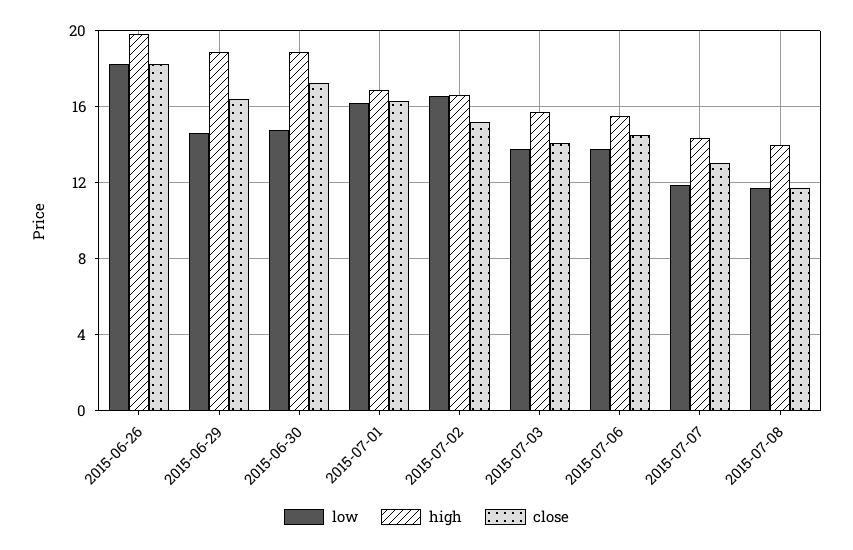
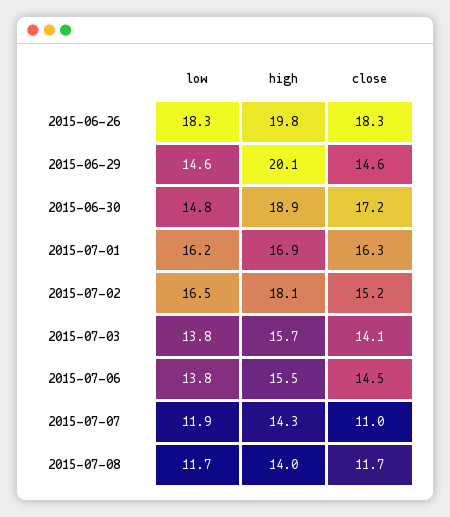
  {
    "low": {
      "2015-06-26": 18.3,
      "2015-06-29": 14.6,
      "2015-06-30": 14.8,
      "2015-07-01": 16.2,
      "2015-07-02": 16.5,
      "2015-07-03": 13.8,
      "2015-07-06": 13.8,
      "2015-07-07": 11.9,
      "2015-07-08": 11.7
    },
    "high": {
      "2015-06-26": 19.8,
-     "2015-06-29": 19,
+     "2015-06-29": 20.1,
      "2015-06-30": 18.9,
      "2015-07-01": 16.9,
-     "2015-07-02": 16.5,
+     "2015-07-02": 18.1,
      "2015-07-03": 15.7,
      "2015-07-06": 15.5,
      "2015-07-07": 14.3,
      "2015-07-08": 14
    },
    "close": {
      "2015-06-26": 18.3,
-     "2015-06-29": 16.5,
+     "2015-06-29": 14.6,
      "2015-06-30": 17.2,
      "2015-07-01": 16.3,
      "2015-07-02": 15.2,
      "2015-07-03": 14.1,
      "2015-07-06": 14.5,
-     "2015-07-07": 13,
+     "2015-07-07": 11,
      "2015-07-08": 11.7
    }
  }

